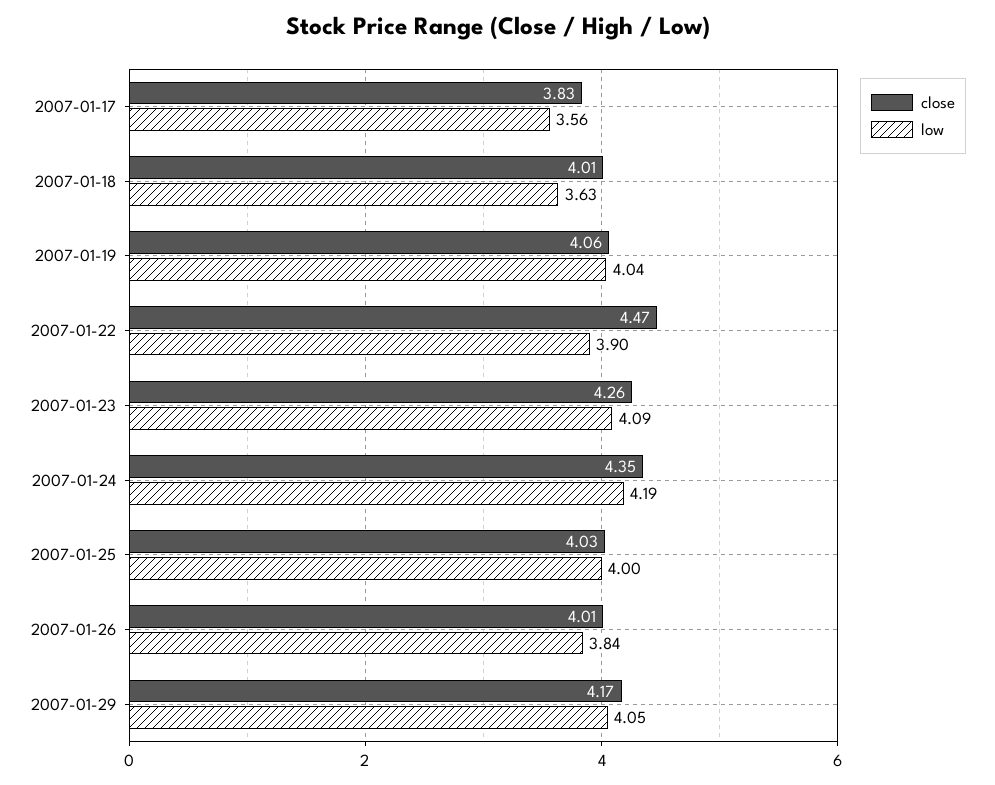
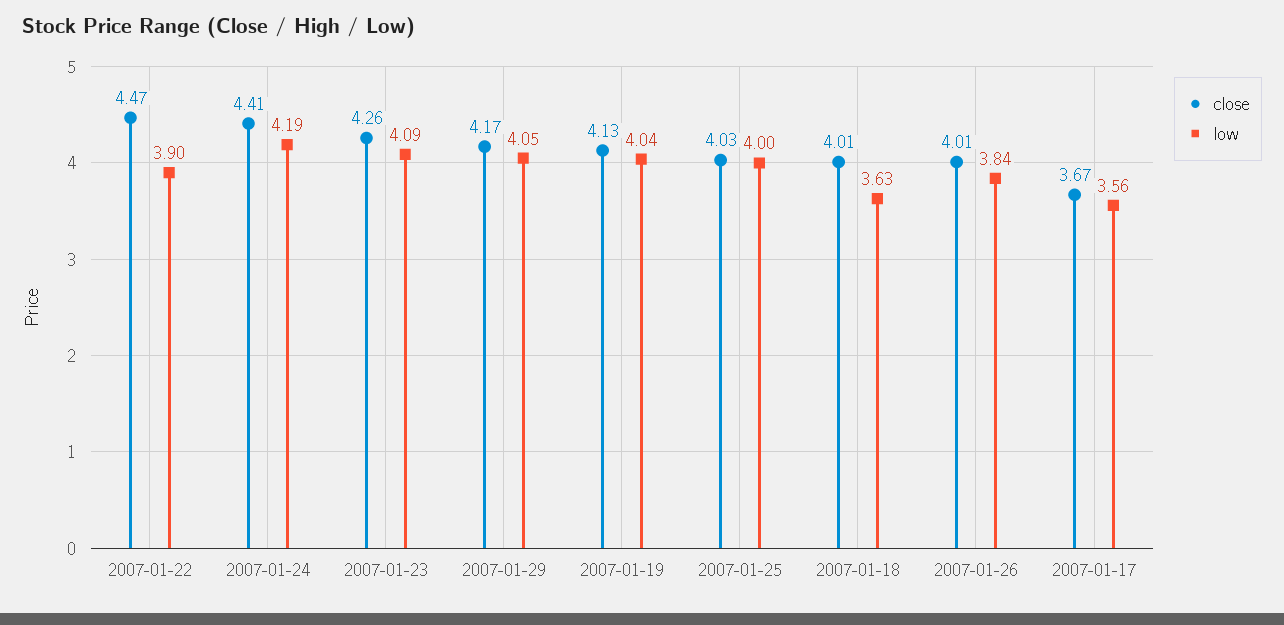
  {
    "close": {
-     "2007-01-17": 3.83,
+     "2007-01-17": 3.67,
      "2007-01-18": 4.01,
-     "2007-01-19": 4.06,
+     "2007-01-19": 4.13,
      "2007-01-22": 4.47,
      "2007-01-23": 4.26,
-     "2007-01-24": 4.35,
+     "2007-01-24": 4.41,
      "2007-01-25": 4.03,
      "2007-01-26": 4.01,
      "2007-01-29": 4.17
    },
    "low": {
      "2007-01-17": 3.56,
      "2007-01-18": 3.63,
      "2007-01-19": 4.04,
      "2007-01-22": 3.9,
      "2007-01-23": 4.09,
      "2007-01-24": 4.19,
      "2007-01-25": 4,
      "2007-01-26": 3.84,
      "2007-01-29": 4.05
    }
  }

